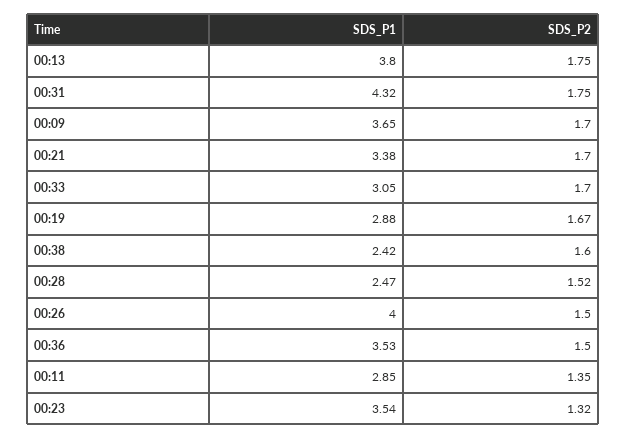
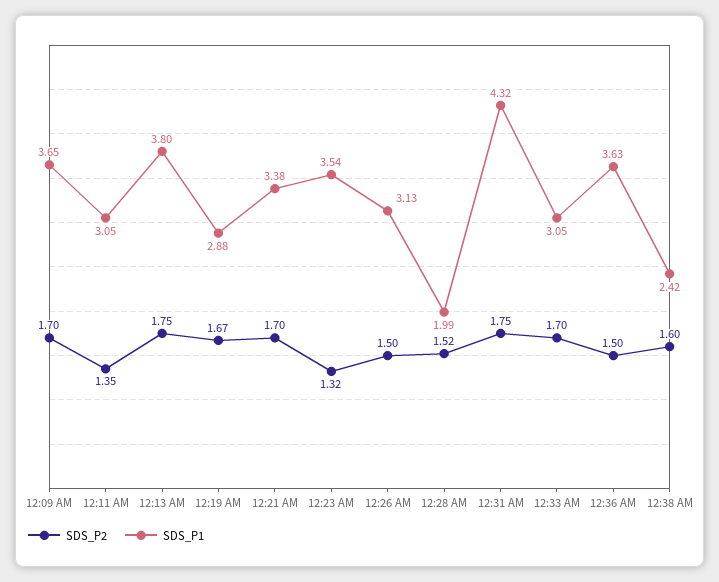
  {
    "SDS_P1": {
      "00:13": 3.8,
      "00:31": 4.32,
      "00:09": 3.65,
      "00:21": 3.38,
      "00:33": 3.05,
      "00:19": 2.88,
      "00:38": 2.42,
-     "00:28": 2.47,
+     "00:28": 1.99,
-     "00:26": 4,
+     "00:26": 3.13,
-     "00:36": 3.53,
+     "00:36": 3.63,
-     "00:11": 2.85,
+     "00:11": 3.05,
      "00:23": 3.54
    },
    "SDS_P2": {
      "00:13": 1.75,
      "00:31": 1.75,
      "00:09": 1.7,
      "00:21": 1.7,
      "00:33": 1.7,
      "00:19": 1.67,
      "00:38": 1.6,
      "00:28": 1.52,
      "00:26": 1.5,
      "00:36": 1.5,
      "00:11": 1.35,
      "00:23": 1.32
    }
  }

